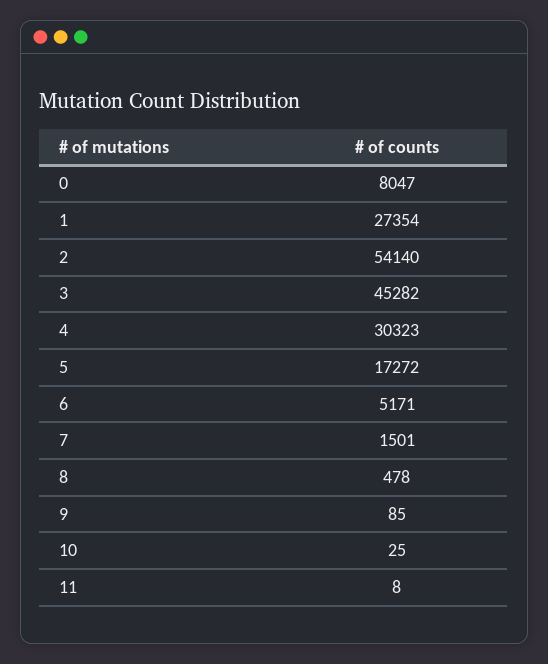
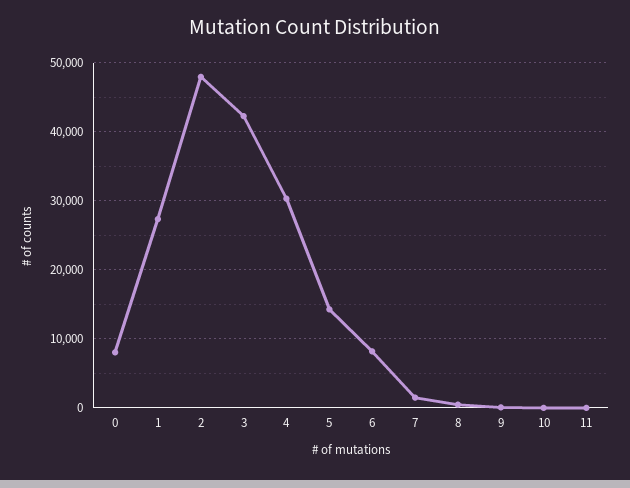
  {
    "0": 8047,
    "1": 27354,
-   "2": 54140,
+   "2": 48000,
-   "3": 45282,
+   "3": 42000,
    "4": 30323,
-   "5": 17272,
+   "5": 14000,
-   "6": 5171,
+   "6": 8000,
    "7": 1501,
    "8": 478,
    "9": 85,
    "10": 25,
    "11": 8
  }

